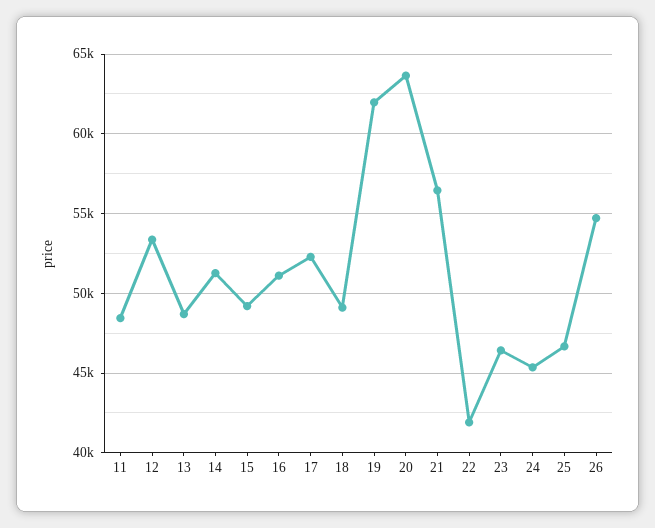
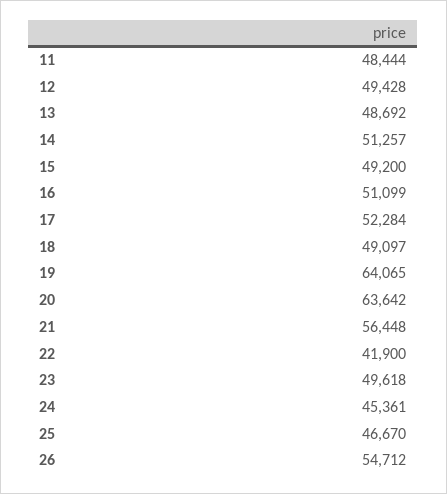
  {
    "11": 48444,
-   "12": 53500,
+   "12": 49428,
    "13": 48692,
    "14": 51257,
    "15": 49200,
    "16": 51099,
    "17": 52284,
    "18": 49097,
-   "19": 62000,
+   "19": 64065,
    "20": 63642,
    "21": 56448,
    "22": 41900,
-   "23": 46500,
+   "23": 49618,
    "24": 45361,
    "25": 46670,
    "26": 54712
  }

